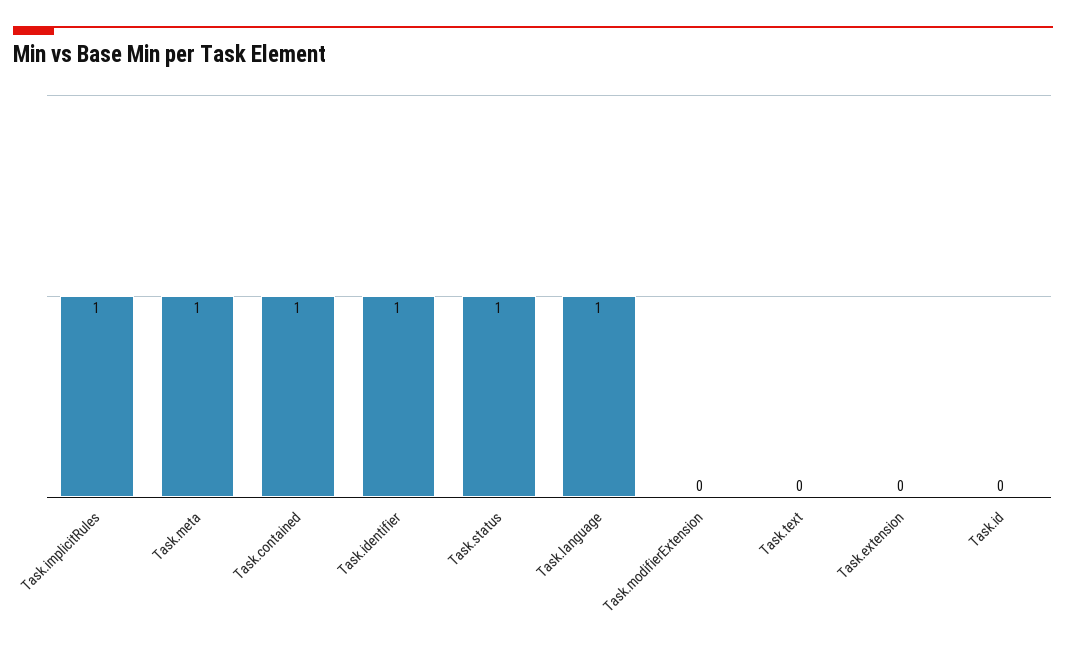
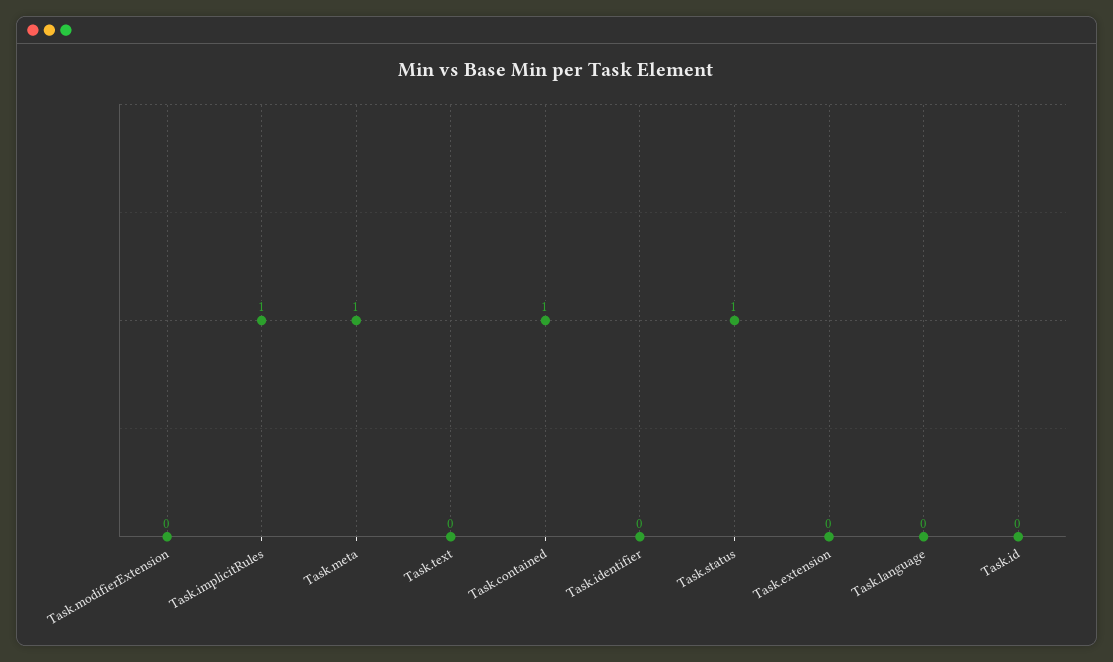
  {
    "Task.implicitRules": 1,
    "Task.meta": 1,
    "Task.contained": 1,
-   "Task.identifier": 1,
+   "Task.identifier": 0,
    "Task.status": 1,
-   "Task.language": 1,
+   "Task.language": 0,
    "Task.modifierExtension": 0,
    "Task.text": 0,
    "Task.extension": 0,
    "Task.id": 0
  }

